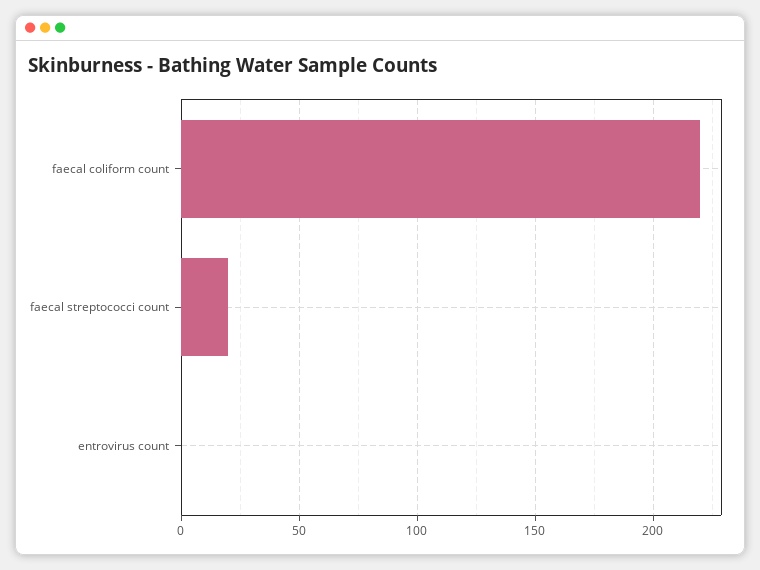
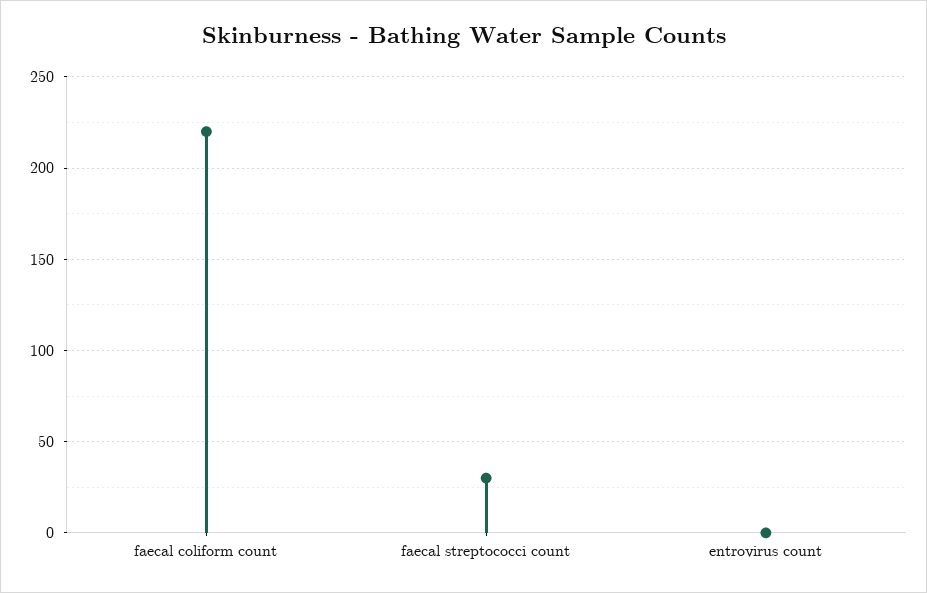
  {
    "faecal coliform count": 220,
-   "faecal streptococci count": 20,
+   "faecal streptococci count": 30,
    "entrovirus count": 0
  }

